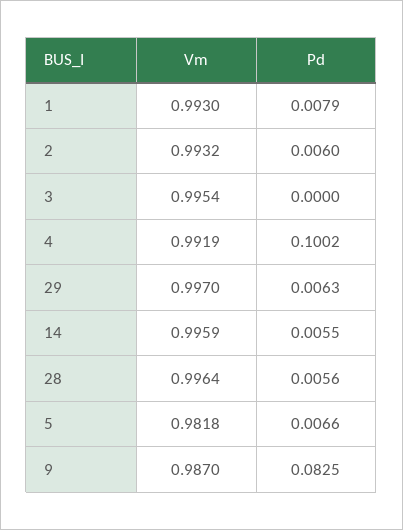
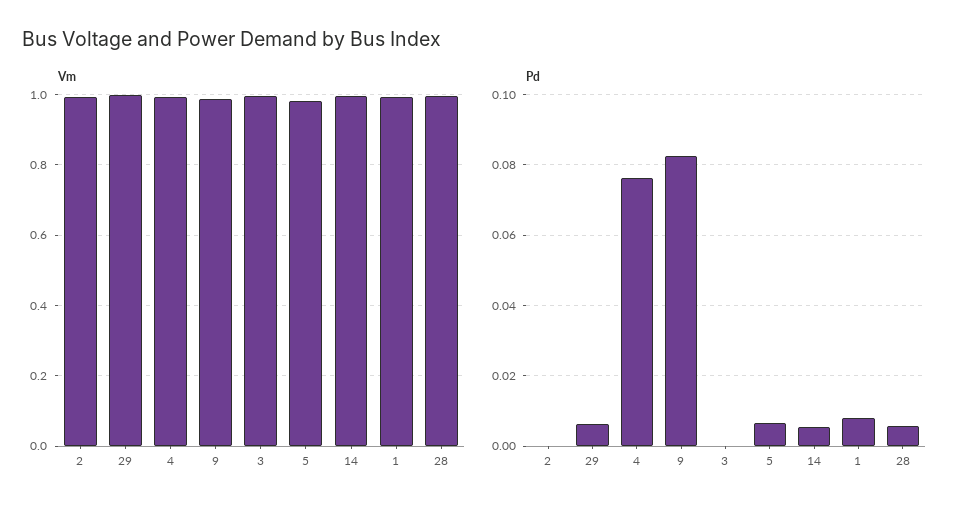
  {
    "Vm": {
      "1": 0.993,
      "2": 0.9932,
      "3": 0.9954,
      "4": 0.9919,
      "29": 0.997,
      "14": 0.9959,
      "28": 0.9964,
      "5": 0.9818,
      "9": 0.987
    },
    "Pd": {
      "1": 0.0079,
-     "2": 0.006,
+     "2": 0,
      "3": 0,
-     "4": 0.1002,
+     "4": 0.076,
      "29": 0.0063,
      "14": 0.0055,
      "28": 0.0056,
      "5": 0.0066,
      "9": 0.0825
    }
  }

